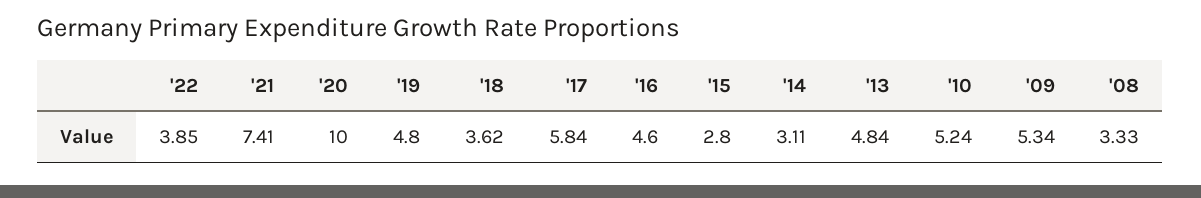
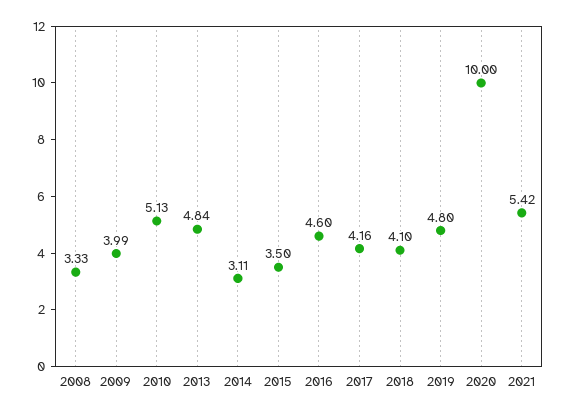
  {
-   "'22": 3.85,
-   "'21": 7.41,
+   "'21": 5.42,
    "'20": 10,
    "'19": 4.8,
-   "'18": 3.62,
+   "'18": 4.1,
-   "'17": 5.84,
+   "'17": 4.16,
    "'16": 4.6,
-   "'15": 2.8,
+   "'15": 3.5,
    "'14": 3.11,
    "'13": 4.84,
-   "'10": 5.24,
+   "'10": 5.13,
-   "'09": 5.34,
+   "'09": 3.99,
    "'08": 3.33
  }

